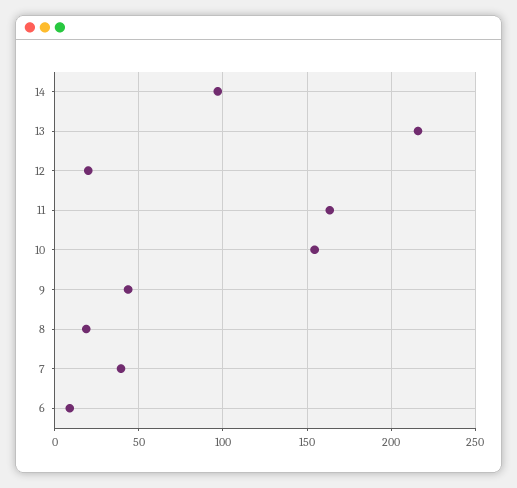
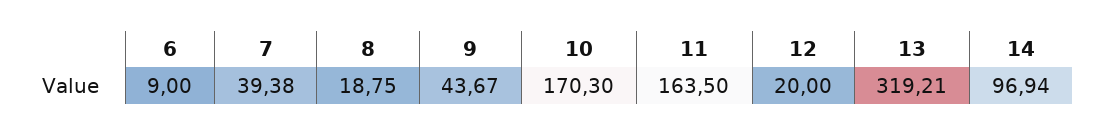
  {
    "14": 96.94,
-   "13": 215,
+   "13": 319.21,
    "12": 20,
    "11": 163.5,
-   "10": 155,
+   "10": 170.3,
    "9": 43.67,
    "8": 18.75,
    "7": 39.38,
    "6": 9
  }

